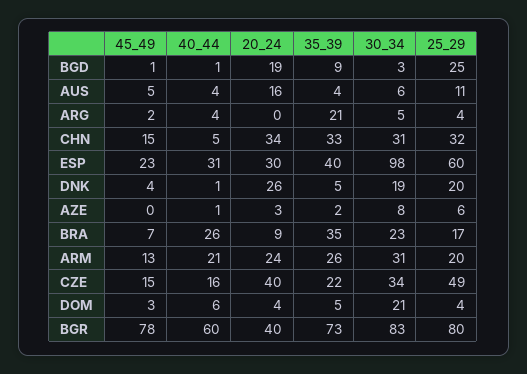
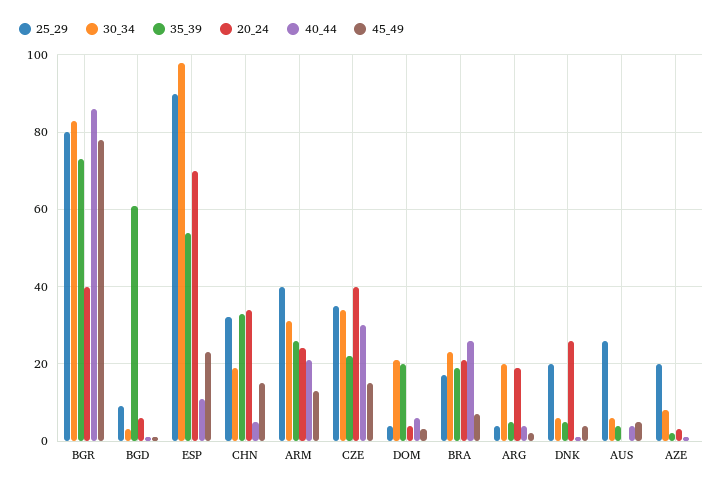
  {
    "45_49": {
      "BGD": 1,
      "AUS": 5,
      "ARG": 2,
      "CHN": 15,
      "ESP": 23,
      "DNK": 4,
      "AZE": 0,
      "BRA": 7,
      "ARM": 13,
      "CZE": 15,
      "DOM": 3,
      "BGR": 78
    },
    "40_44": {
      "BGD": 1,
      "AUS": 4,
      "ARG": 4,
      "CHN": 5,
-     "ESP": 31,
+     "ESP": 10,
      "DNK": 1,
      "AZE": 1,
      "BRA": 26,
      "ARM": 21,
-     "CZE": 16,
+     "CZE": 30,
      "DOM": 6,
-     "BGR": 60
+     "BGR": 85
    },
    "20_24": {
-     "BGD": 19,
+     "BGD": 5,
-     "AUS": 16,
+     "AUS": 0,
-     "ARG": 0,
+     "ARG": 20,
      "CHN": 34,
-     "ESP": 30,
+     "ESP": 70,
      "DNK": 26,
      "AZE": 3,
-     "BRA": 9,
+     "BRA": 20,
      "ARM": 24,
      "CZE": 40,
      "DOM": 4,
      "BGR": 40
    },
    "35_39": {
-     "BGD": 9,
+     "BGD": 60,
      "AUS": 4,
-     "ARG": 21,
+     "ARG": 5,
      "CHN": 33,
-     "ESP": 40,
+     "ESP": 55,
      "DNK": 5,
      "AZE": 2,
-     "BRA": 35,
+     "BRA": 20,
      "ARM": 26,
      "CZE": 22,
-     "DOM": 5,
+     "DOM": 20,
      "BGR": 73
    },
    "30_34": {
      "BGD": 3,
      "AUS": 6,
-     "ARG": 5,
+     "ARG": 20,
-     "CHN": 31,
+     "CHN": 20,
      "ESP": 98,
-     "DNK": 19,
+     "DNK": 5,
      "AZE": 8,
      "BRA": 23,
      "ARM": 31,
      "CZE": 34,
      "DOM": 21,
      "BGR": 83
    },
    "25_29": {
-     "BGD": 25,
+     "BGD": 10,
-     "AUS": 11,
+     "AUS": 25,
      "ARG": 4,
      "CHN": 32,
-     "ESP": 60,
+     "ESP": 90,
      "DNK": 20,
-     "AZE": 6,
+     "AZE": 20,
      "BRA": 17,
-     "ARM": 20,
+     "ARM": 40,
-     "CZE": 49,
+     "CZE": 35,
      "DOM": 4,
      "BGR": 80
    }
  }

